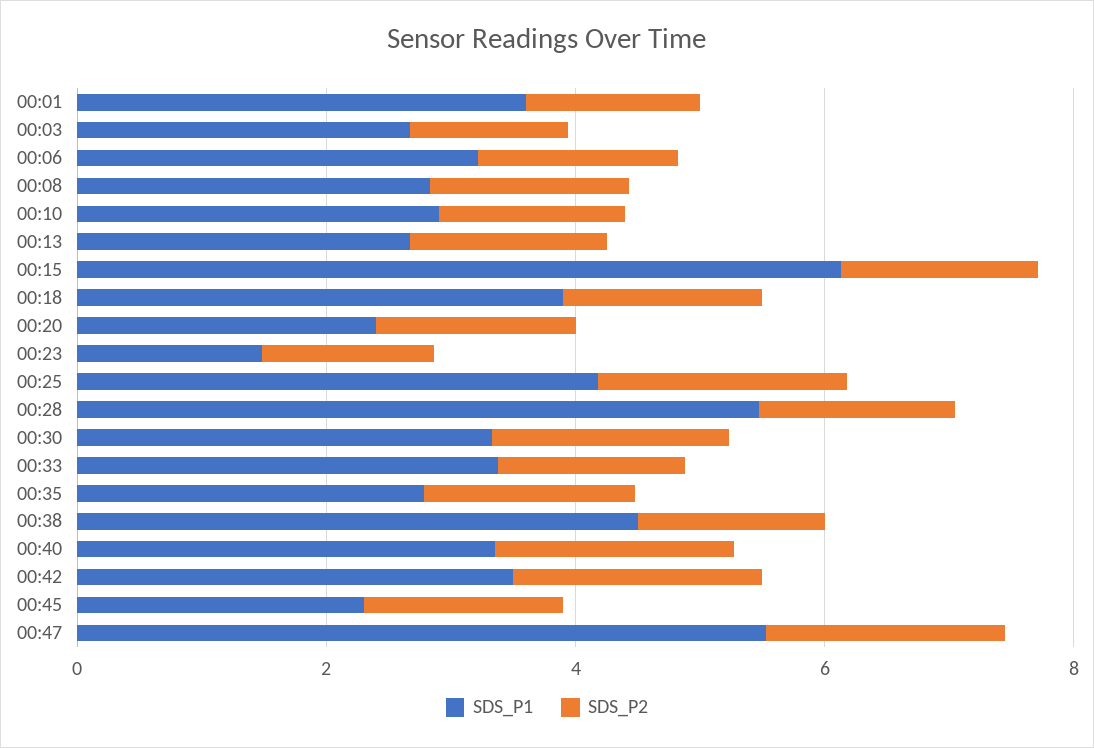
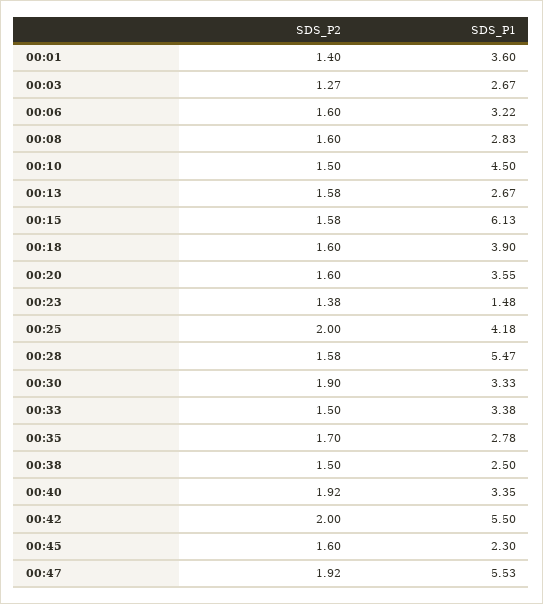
  {
    "SDS_P1": {
      "00:01": 3.6,
      "00:03": 2.67,
      "00:06": 3.22,
      "00:08": 2.83,
-     "00:10": 3,
+     "00:10": 4.5,
      "00:13": 2.67,
      "00:15": 6.13,
      "00:18": 3.9,
-     "00:20": 2.5,
+     "00:20": 3.55,
      "00:23": 1.48,
      "00:25": 4.18,
      "00:28": 5.47,
      "00:30": 3.33,
      "00:33": 3.38,
      "00:35": 2.78,
-     "00:38": 4.5,
+     "00:38": 2.5,
      "00:40": 3.35,
-     "00:42": 3.5,
+     "00:42": 5.5,
      "00:45": 2.3,
      "00:47": 5.53
    },
    "SDS_P2": {
      "00:01": 1.4,
      "00:03": 1.27,
      "00:06": 1.6,
      "00:08": 1.6,
      "00:10": 1.5,
      "00:13": 1.58,
      "00:15": 1.58,
      "00:18": 1.6,
      "00:20": 1.6,
      "00:23": 1.38,
      "00:25": 2,
      "00:28": 1.58,
      "00:30": 1.9,
      "00:33": 1.5,
      "00:35": 1.7,
      "00:38": 1.5,
      "00:40": 1.92,
      "00:42": 2,
      "00:45": 1.6,
      "00:47": 1.92
    }
  }

